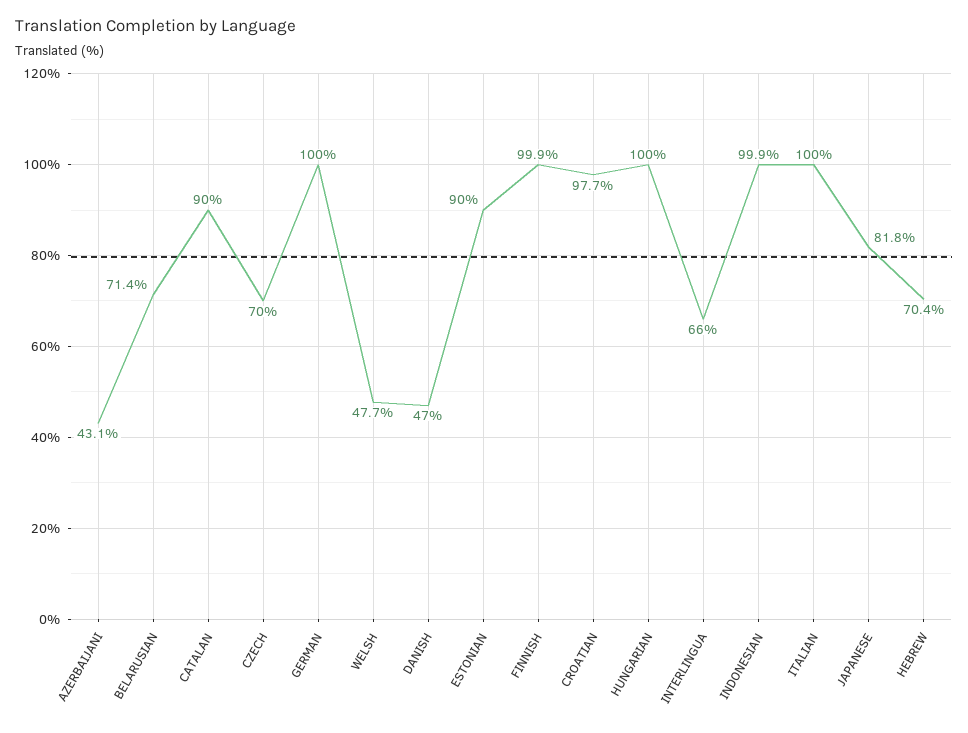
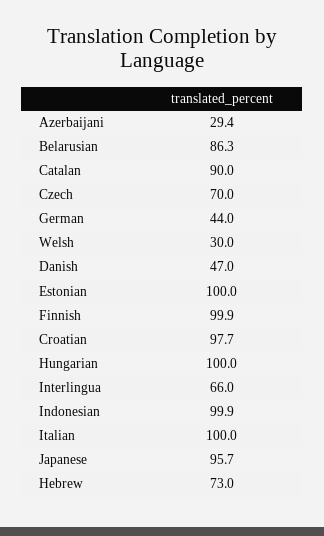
  {
-   "AZERBAIJANI": 43.1,
+   "AZERBAIJANI": 29.4,
-   "BELARUSIAN": 71.4,
+   "BELARUSIAN": 86.3,
    "CATALAN": 90,
    "CZECH": 70,
-   "GERMAN": 100,
+   "GERMAN": 44,
-   "WELSH": 47.7,
+   "WELSH": 30,
    "DANISH": 47,
-   "ESTONIAN": 90,
+   "ESTONIAN": 100,
    "FINNISH": 99.9,
    "CROATIAN": 97.7,
    "HUNGARIAN": 100,
    "INTERLINGUA": 66,
    "INDONESIAN": 99.9,
    "ITALIAN": 100,
-   "JAPANESE": 81.8,
+   "JAPANESE": 95.7,
-   "HEBREW": 70.4
+   "HEBREW": 73
  }

